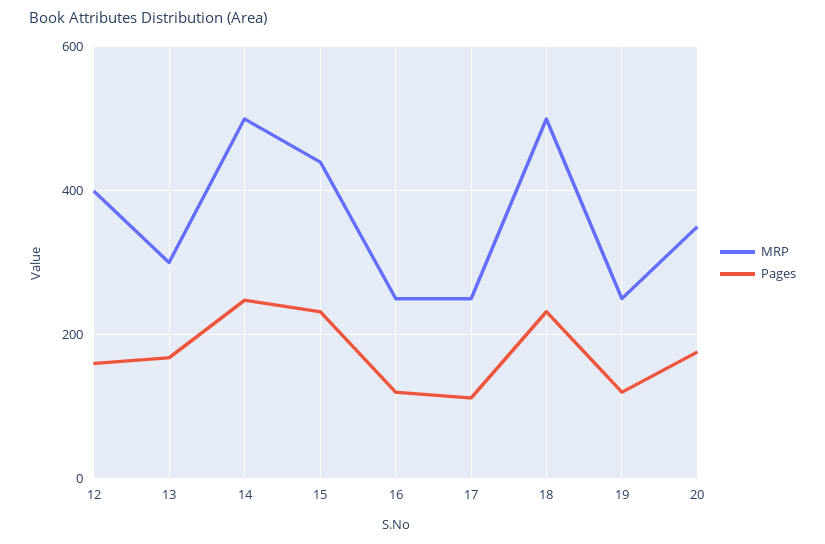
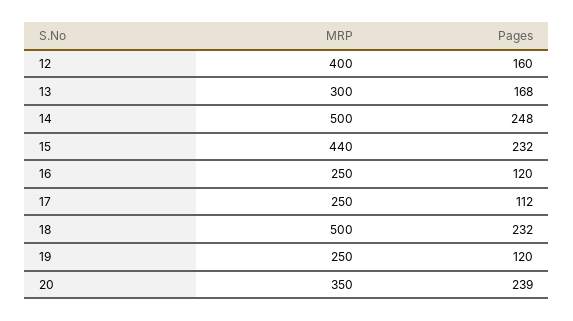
  {
    "MRP": {
      "12": 400,
      "13": 300,
      "14": 500,
      "15": 440,
      "16": 250,
      "17": 250,
      "18": 500,
      "19": 250,
      "20": 350
    },
    "Pages": {
      "12": 160,
      "13": 168,
      "14": 248,
      "15": 232,
      "16": 120,
      "17": 112,
      "18": 232,
      "19": 120,
-     "20": 180
+     "20": 239
    }
  }

